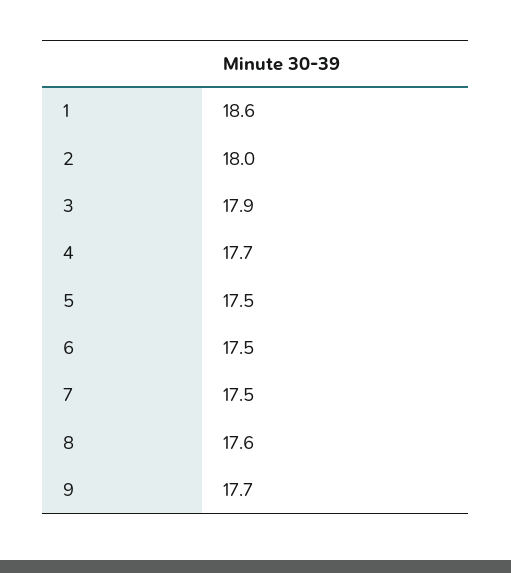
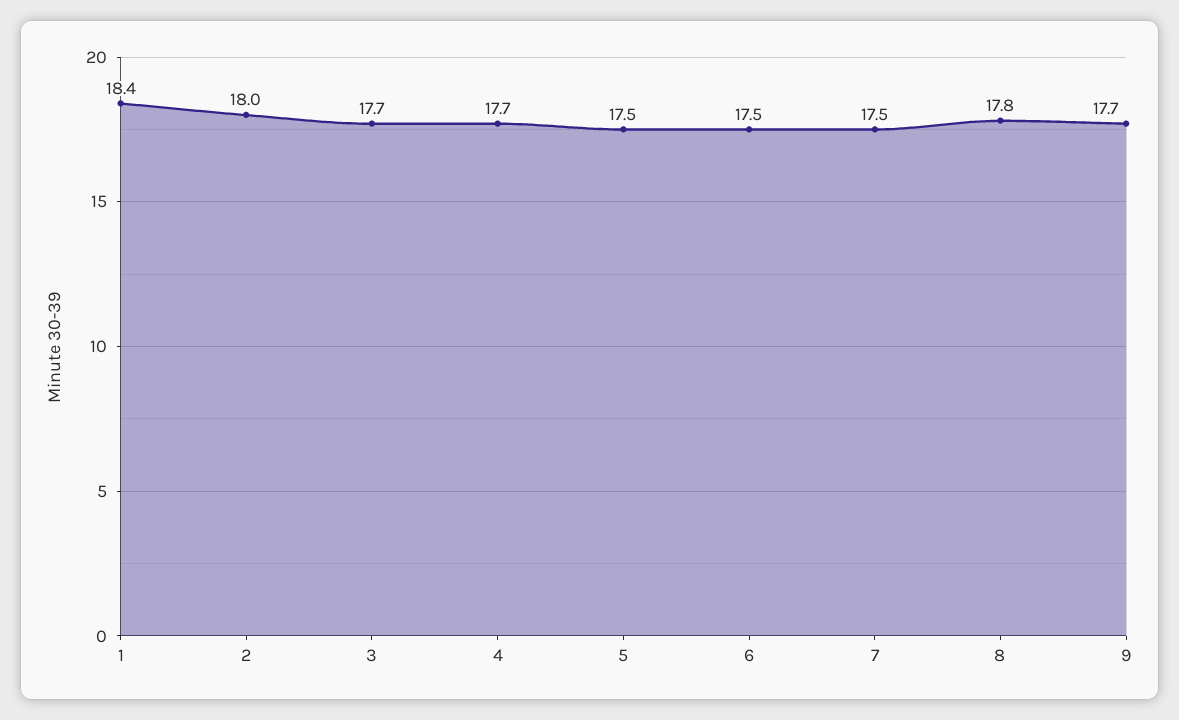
  {
-   "1": 18.6,
+   "1": 18.4,
    "2": 18,
-   "3": 17.9,
+   "3": 17.7,
    "4": 17.7,
    "5": 17.5,
    "6": 17.5,
    "7": 17.5,
-   "8": 17.6,
+   "8": 17.8,
    "9": 17.7
  }

